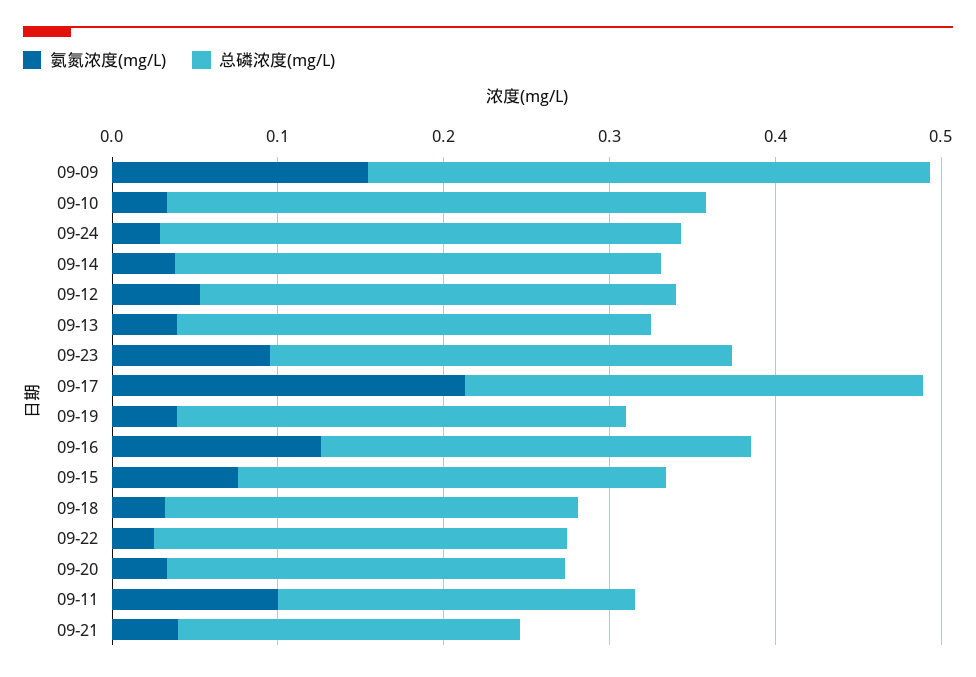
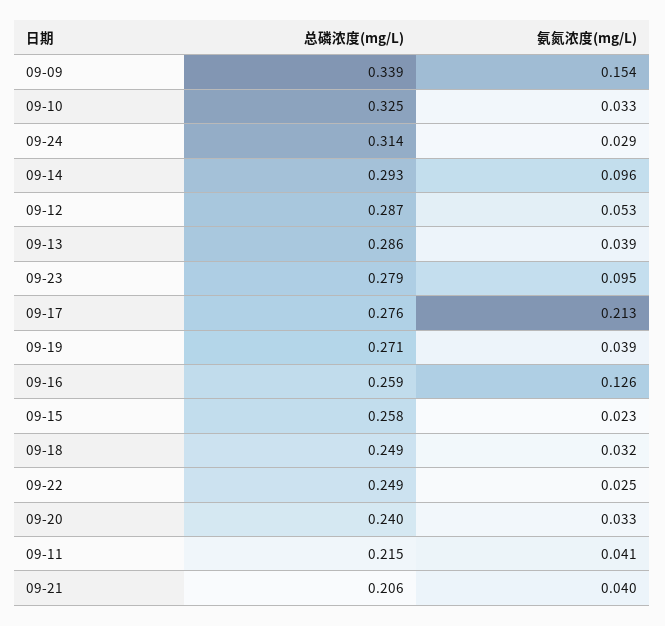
  {
    "氨氮浓度(mg/L)": {
      "09-09": 0.154,
      "09-10": 0.033,
      "09-24": 0.029,
-     "09-14": 0.04,
+     "09-14": 0.096,
      "09-12": 0.053,
      "09-13": 0.039,
      "09-23": 0.095,
      "09-17": 0.213,
      "09-19": 0.039,
      "09-16": 0.126,
-     "09-15": 0.08,
+     "09-15": 0.023,
      "09-18": 0.032,
      "09-22": 0.025,
      "09-20": 0.033,
-     "09-11": 0.1,
+     "09-11": 0.041,
      "09-21": 0.04
    },
    "总磷浓度(mg/L)": {
      "09-09": 0.339,
      "09-10": 0.325,
      "09-24": 0.314,
      "09-14": 0.293,
      "09-12": 0.287,
      "09-13": 0.286,
      "09-23": 0.279,
      "09-17": 0.276,
      "09-19": 0.271,
      "09-16": 0.259,
      "09-15": 0.258,
      "09-18": 0.249,
      "09-22": 0.249,
      "09-20": 0.24,
      "09-11": 0.215,
      "09-21": 0.206
    }
  }

